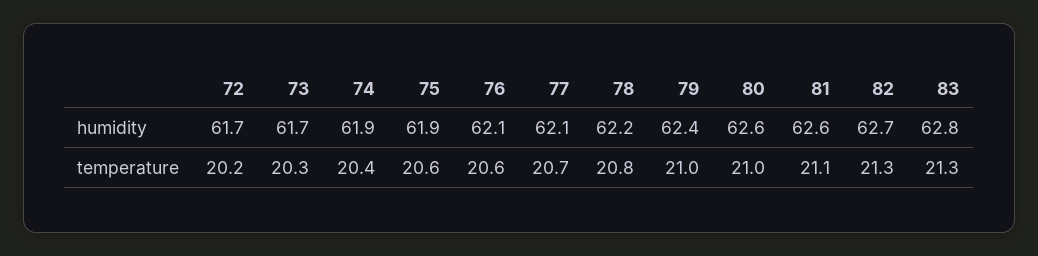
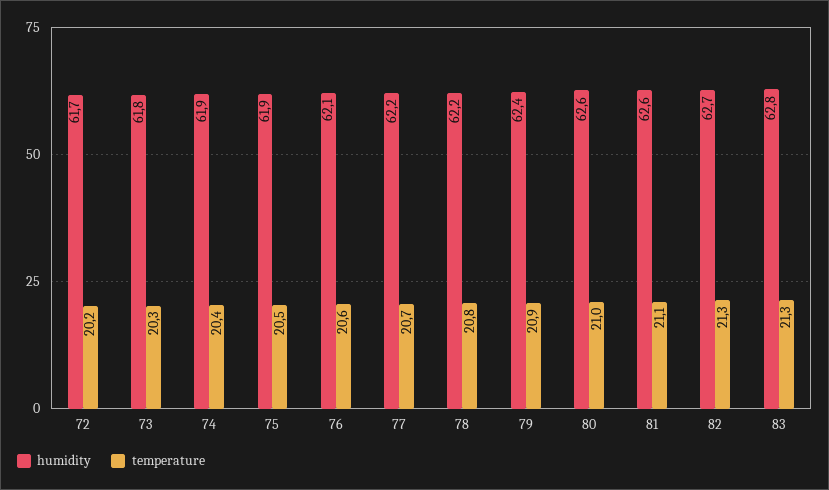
  {
    "humidity": {
      "72": 61.7,
-     "73": 61.7,
+     "73": 61.8,
      "74": 61.9,
      "75": 61.9,
      "76": 62.1,
-     "77": 62.1,
+     "77": 62.2,
      "78": 62.2,
      "79": 62.4,
      "80": 62.6,
      "81": 62.6,
      "82": 62.7,
      "83": 62.8
    },
    "temperature": {
      "72": 20.2,
      "73": 20.3,
      "74": 20.4,
-     "75": 20.6,
+     "75": 20.5,
      "76": 20.6,
      "77": 20.7,
      "78": 20.8,
-     "79": 21,
+     "79": 20.9,
      "80": 21,
      "81": 21.1,
      "82": 21.3,
      "83": 21.3
    }
  }

